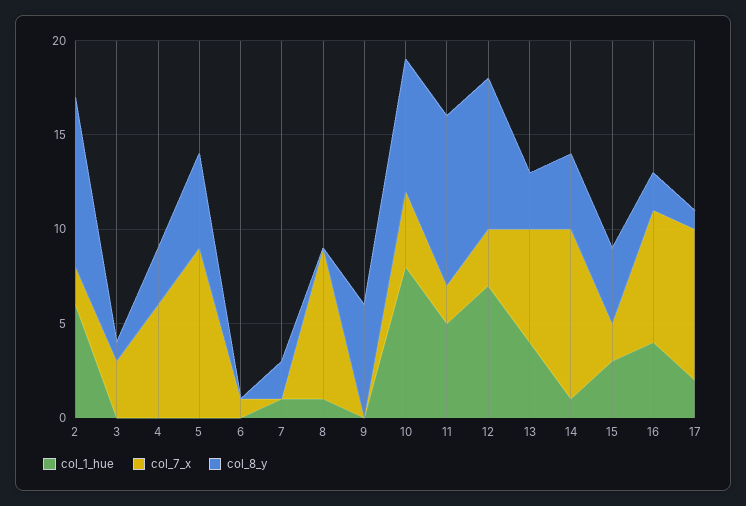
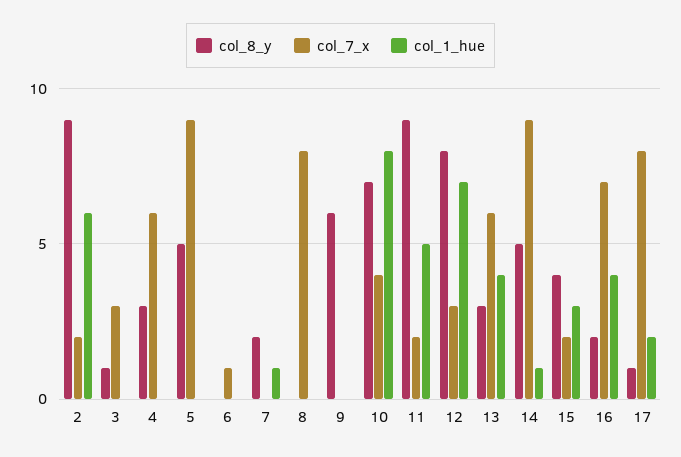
  {
    "col_1_hue": {
      "2": 6,
      "3": 0,
      "4": 0,
      "5": 0,
      "6": 0,
      "7": 1,
-     "8": 1,
+     "8": 0,
      "9": 0,
      "10": 8,
      "11": 5,
      "12": 7,
      "13": 4,
      "14": 1,
      "15": 3,
      "16": 4,
      "17": 2
    },
    "col_7_x": {
      "2": 2,
      "3": 3,
      "4": 6,
      "5": 9,
      "6": 1,
      "7": 0,
      "8": 8,
      "9": 0,
      "10": 4,
      "11": 2,
      "12": 3,
      "13": 6,
      "14": 9,
      "15": 2,
      "16": 7,
      "17": 8
    },
    "col_8_y": {
      "2": 9,
      "3": 1,
      "4": 3,
      "5": 5,
      "6": 0,
      "7": 2,
      "8": 0,
      "9": 6,
      "10": 7,
      "11": 9,
      "12": 8,
      "13": 3,
-     "14": 4,
+     "14": 5,
      "15": 4,
      "16": 2,
      "17": 1
    }
  }

